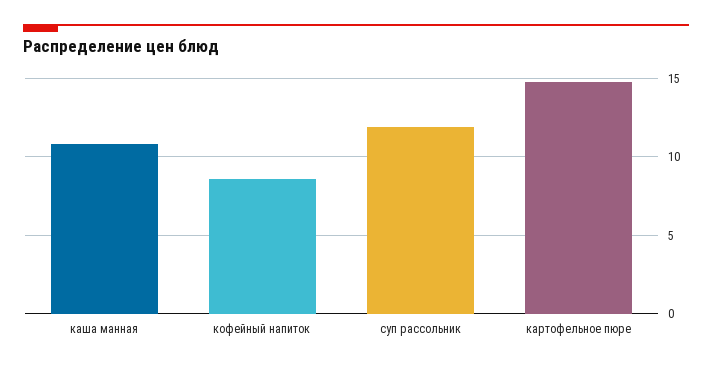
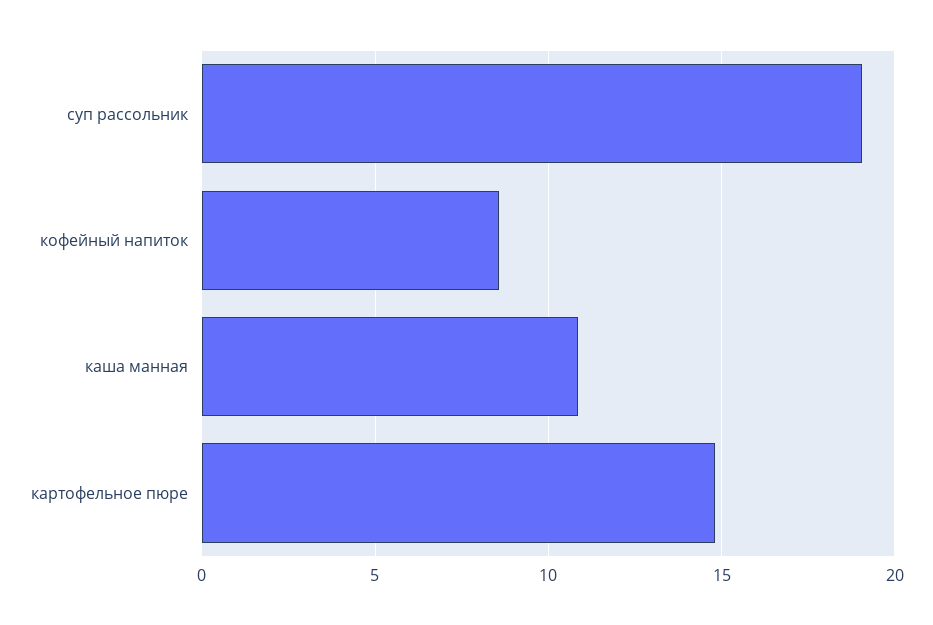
  {
    "каша манная": 11,
    "кофейный напиток": 8.5,
-   "суп рассольник": 12,
+   "суп рассольник": 19,
    "картофельное пюре": 15
  }

